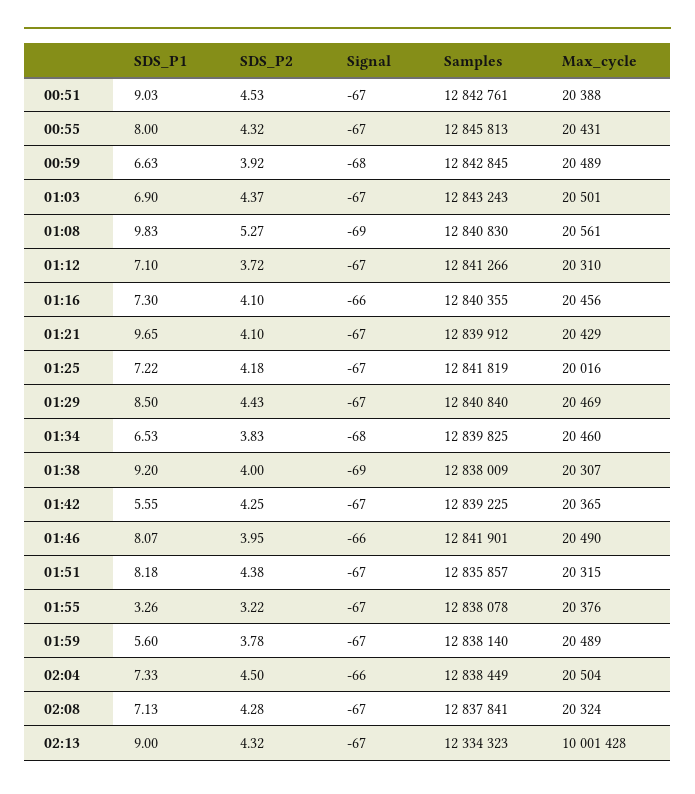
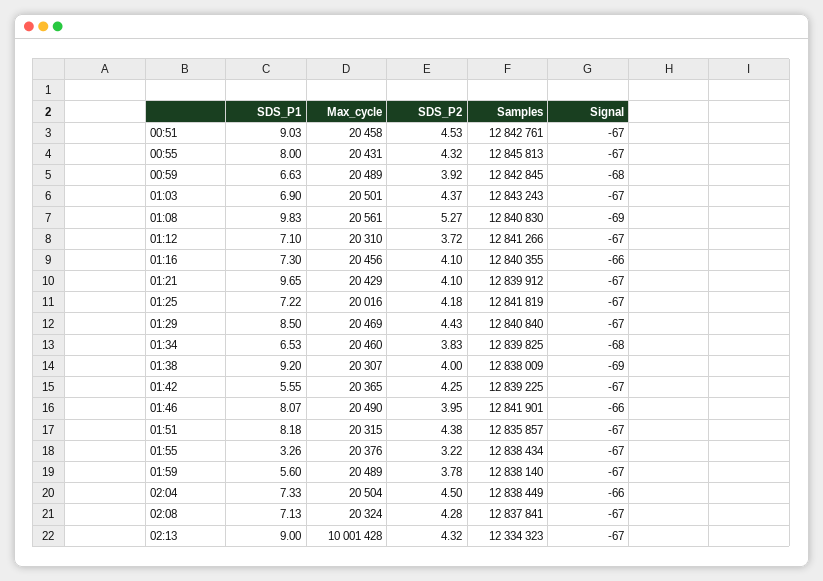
  {
    "SDS_P1": {
      "00:51": 9.03,
      "00:55": 8,
      "00:59": 6.63,
      "01:03": 6.9,
      "01:08": 9.83,
      "01:12": 7.1,
      "01:16": 7.3,
      "01:21": 9.65,
      "01:25": 7.22,
      "01:29": 8.5,
      "01:34": 6.53,
      "01:38": 9.2,
      "01:42": 5.55,
      "01:46": 8.07,
      "01:51": 8.18,
      "01:55": 3.26,
      "01:59": 5.6,
      "02:04": 7.33,
      "02:08": 7.13,
      "02:13": 9
    },
    "SDS_P2": {
      "00:51": 4.53,
      "00:55": 4.32,
      "00:59": 3.92,
      "01:03": 4.37,
      "01:08": 5.27,
      "01:12": 3.72,
      "01:16": 4.1,
      "01:21": 4.1,
      "01:25": 4.18,
      "01:29": 4.43,
      "01:34": 3.83,
      "01:38": 4,
      "01:42": 4.25,
      "01:46": 3.95,
      "01:51": 4.38,
      "01:55": 3.22,
      "01:59": 3.78,
      "02:04": 4.5,
      "02:08": 4.28,
      "02:13": 4.32
    },
    "Signal": {
      "00:51": -67,
      "00:55": -67,
      "00:59": -68,
      "01:03": -67,
      "01:08": -69,
      "01:12": -67,
      "01:16": -66,
      "01:21": -67,
      "01:25": -67,
      "01:29": -67,
      "01:34": -68,
      "01:38": -69,
      "01:42": -67,
      "01:46": -66,
      "01:51": -67,
      "01:55": -67,
      "01:59": -67,
      "02:04": -66,
      "02:08": -67,
      "02:13": -67
    },
    "Samples": {
      "00:51": 12842761,
      "00:55": 12845813,
      "00:59": 12842845,
      "01:03": 12843243,
      "01:08": 12840830,
      "01:12": 12841266,
      "01:16": 12840355,
      "01:21": 12839912,
      "01:25": 12841819,
      "01:29": 12840840,
      "01:34": 12839825,
      "01:38": 12838009,
      "01:42": 12839225,
      "01:46": 12841901,
      "01:51": 12835857,
-     "01:55": 12838078,
+     "01:55": 12838434,
      "01:59": 12838140,
      "02:04": 12838449,
      "02:08": 12837841,
      "02:13": 12334323
    },
    "Max_cycle": {
-     "00:51": 20388,
+     "00:51": 20458,
      "00:55": 20431,
      "00:59": 20489,
      "01:03": 20501,
      "01:08": 20561,
      "01:12": 20310,
      "01:16": 20456,
      "01:21": 20429,
      "01:25": 20016,
      "01:29": 20469,
      "01:34": 20460,
      "01:38": 20307,
      "01:42": 20365,
      "01:46": 20490,
      "01:51": 20315,
      "01:55": 20376,
      "01:59": 20489,
      "02:04": 20504,
      "02:08": 20324,
      "02:13": 10001428
    }
  }

